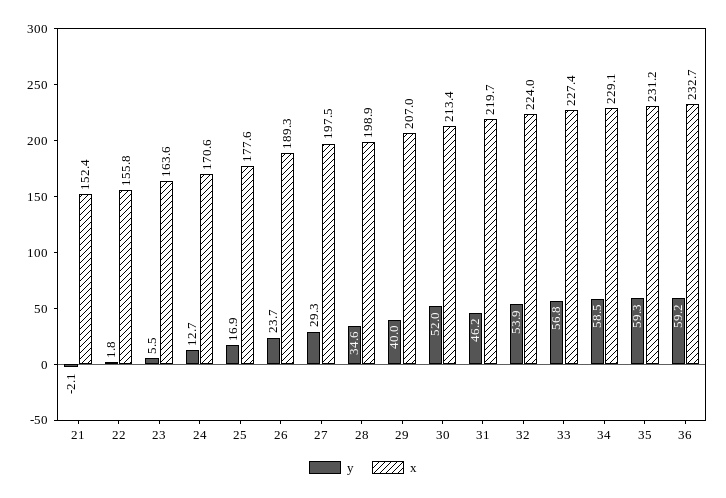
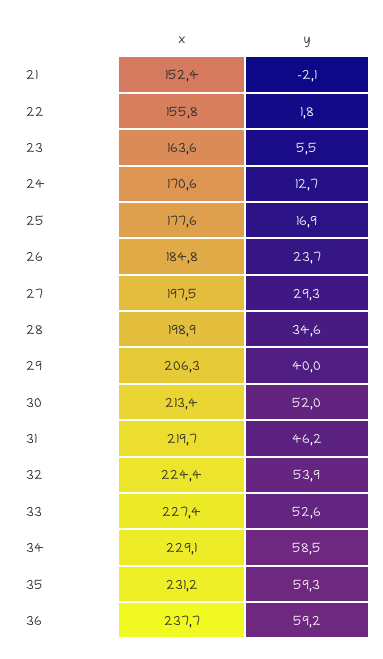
  {
    "y": {
      "21": -2.1,
      "22": 1.8,
      "23": 5.5,
      "24": 12.7,
      "25": 16.9,
      "26": 23.7,
      "27": 29.3,
      "28": 34.6,
      "29": 40,
      "30": 52,
      "31": 46.2,
      "32": 53.9,
-     "33": 56.8,
+     "33": 52.6,
      "34": 58.5,
      "35": 59.3,
      "36": 59.2
    },
    "x": {
      "21": 152.4,
      "22": 155.8,
      "23": 163.6,
      "24": 170.6,
      "25": 177.6,
-     "26": 189.3,
+     "26": 184.8,
      "27": 197.5,
      "28": 198.9,
-     "29": 207,
+     "29": 206.3,
      "30": 213.4,
      "31": 219.7,
-     "32": 224,
+     "32": 224.4,
      "33": 227.4,
      "34": 229.1,
      "35": 231.2,
-     "36": 232.7
+     "36": 237.7
    }
  }

